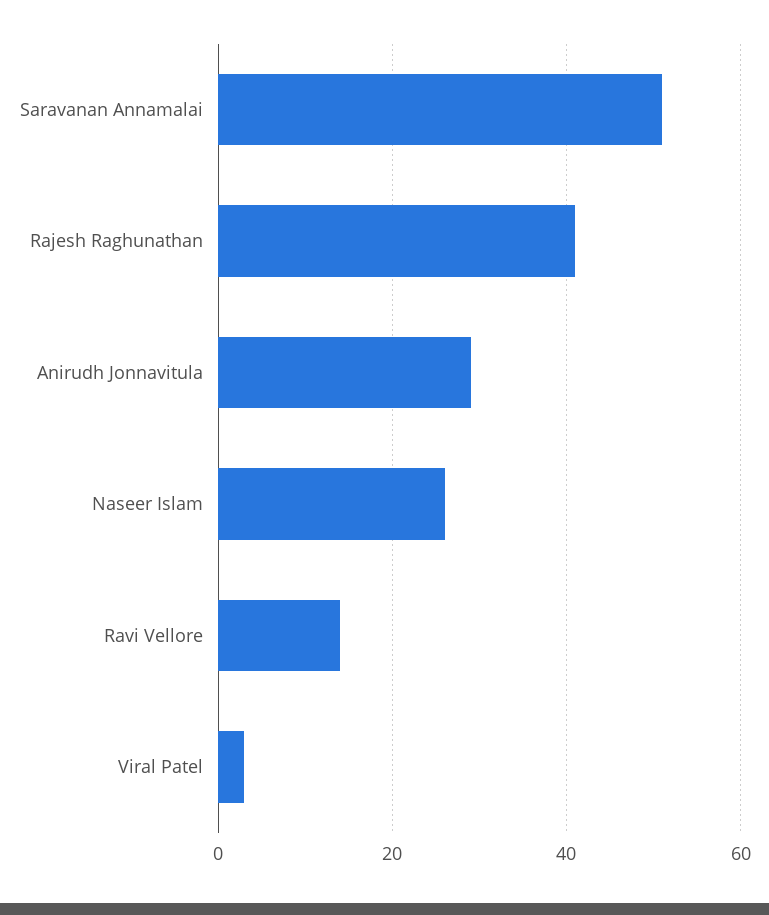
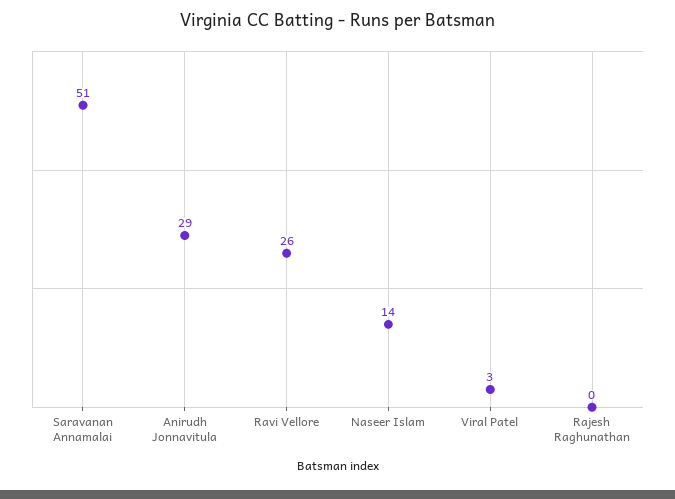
  {
    "Saravanan Annamalai": 51,
-   "Rajesh Raghunathan": 40,
+   "Rajesh Raghunathan": 0,
    "Anirudh Jonnavitula": 29,
-   "Naseer Islam": 25,
+   "Naseer Islam": 14,
-   "Ravi Vellore": 15,
+   "Ravi Vellore": 26,
    "Viral Patel": 3
  }

